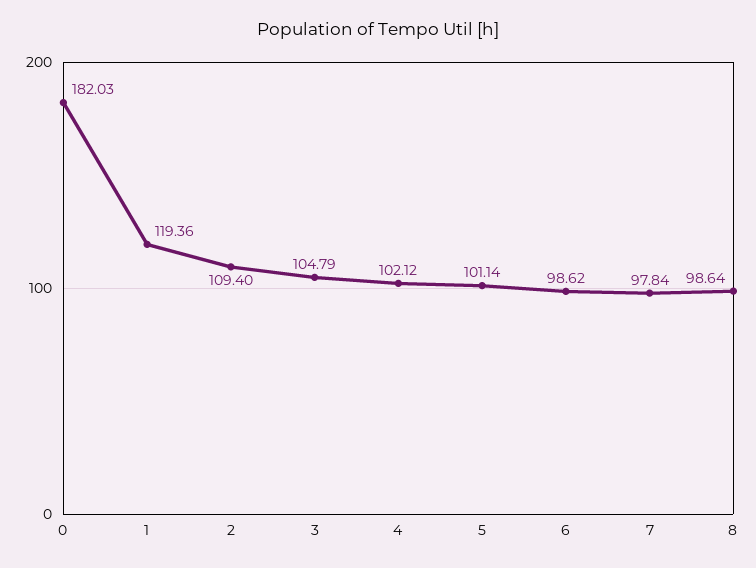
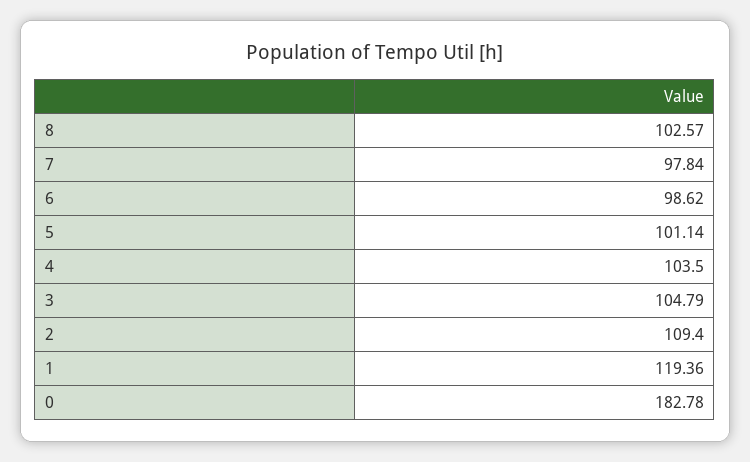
  {
-   "0": 182.03,
+   "0": 182.78,
    "1": 119.36,
    "2": 109.4,
    "3": 104.79,
-   "4": 102.12,
+   "4": 103.5,
    "5": 101.14,
    "6": 98.62,
    "7": 97.84,
-   "8": 98.64
+   "8": 102.57
  }

